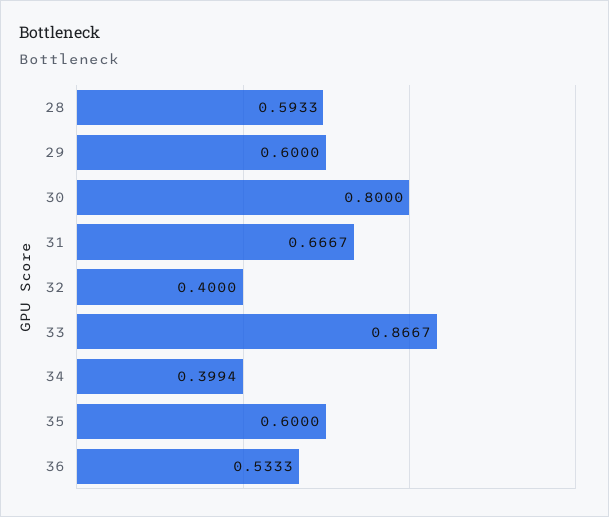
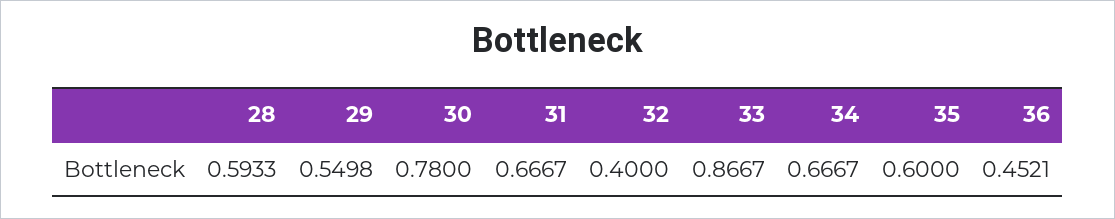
  {
    "28": 0.5933,
-   "29": 0.6,
+   "29": 0.5498,
-   "30": 0.8,
+   "30": 0.78,
    "31": 0.6667,
    "32": 0.4,
    "33": 0.8667,
-   "34": 0.3994,
+   "34": 0.6667,
    "35": 0.6,
-   "36": 0.5333
+   "36": 0.4521
  }

